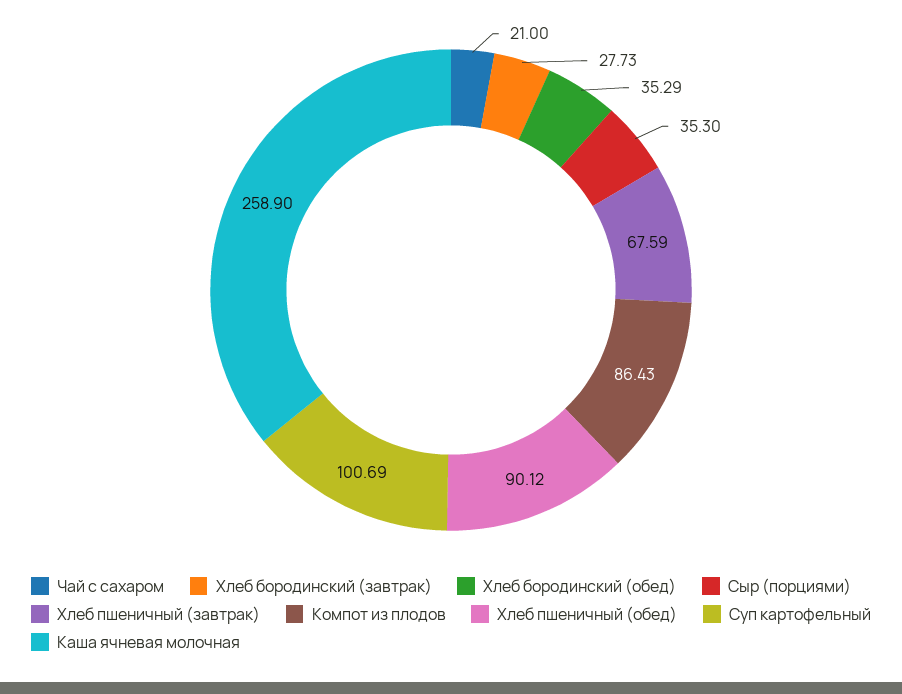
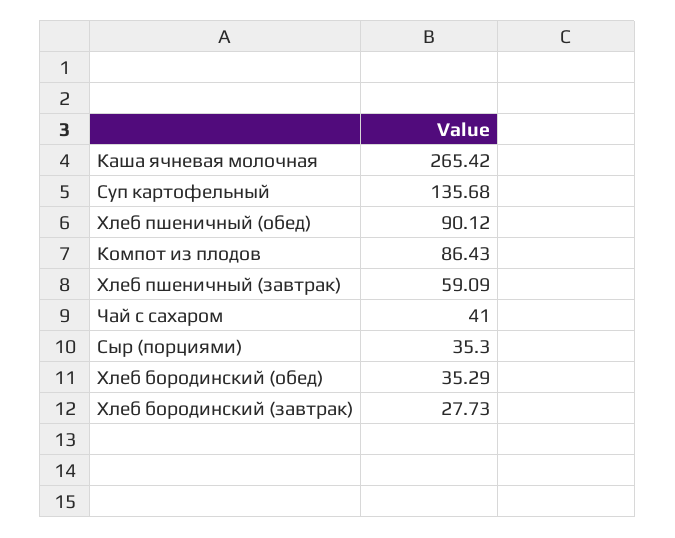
  {
-   "Чай с сахаром": 21,
+   "Чай с сахаром": 41,
    "Хлеб бородинский (завтрак)": 27.73,
    "Хлеб бородинский (обед)": 35.29,
    "Сыр (порциями)": 35.3,
-   "Хлеб пшеничный (завтрак)": 67.59,
+   "Хлеб пшеничный (завтрак)": 59.09,
    "Компот из плодов": 86.43,
    "Хлеб пшеничный (обед)": 90.12,
-   "Суп картофельный": 100.69,
+   "Суп картофельный": 135.68,
-   "Каша ячневая молочная": 258.9
+   "Каша ячневая молочная": 265.42
  }

